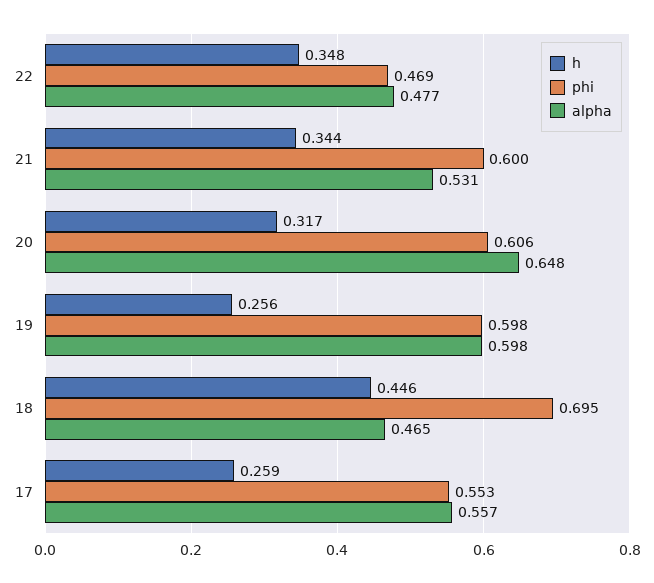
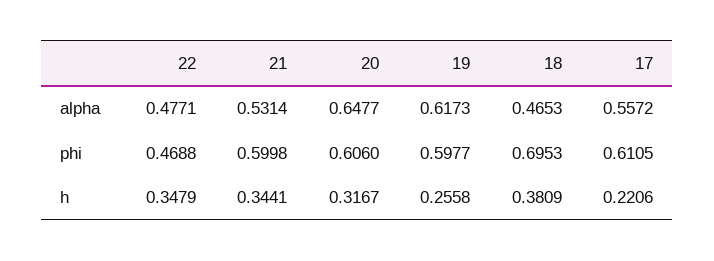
  {
    "h": {
      "22": 0.3479,
      "21": 0.3441,
      "20": 0.3167,
      "19": 0.2558,
-     "18": 0.446,
+     "18": 0.3809,
-     "17": 0.259
+     "17": 0.2206
    },
    "phi": {
      "22": 0.4688,
      "21": 0.5998,
      "20": 0.606,
      "19": 0.5977,
      "18": 0.6953,
-     "17": 0.553
+     "17": 0.6105
    },
    "alpha": {
      "22": 0.4771,
      "21": 0.5314,
      "20": 0.6477,
-     "19": 0.598,
+     "19": 0.6173,
      "18": 0.4653,
      "17": 0.5572
    }
  }

